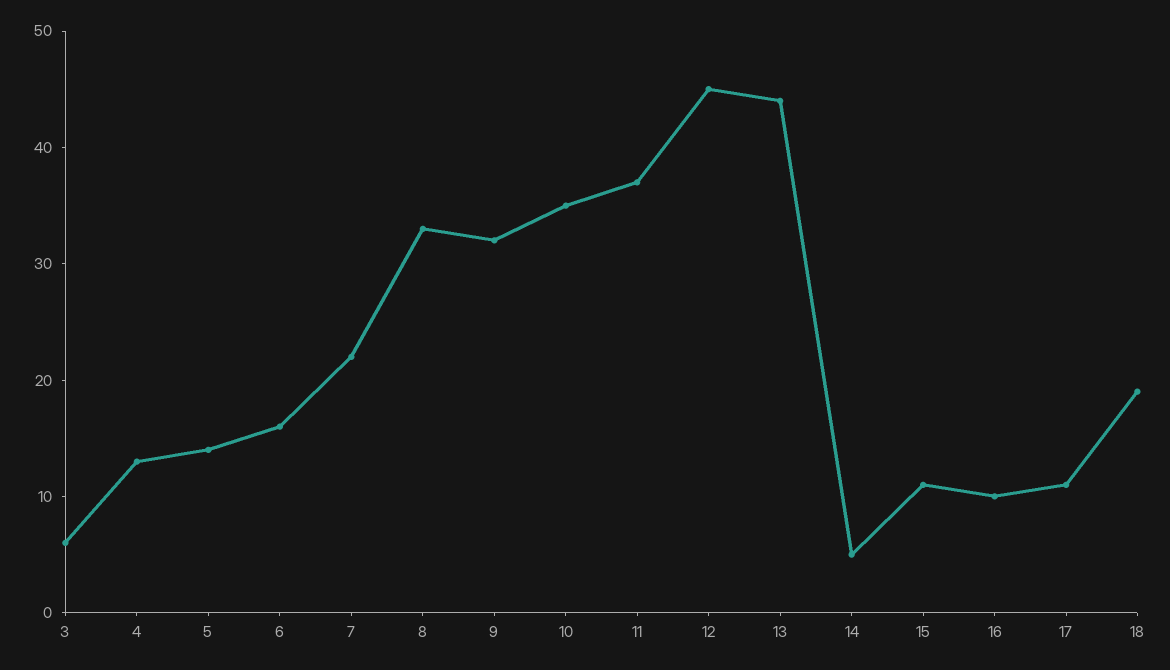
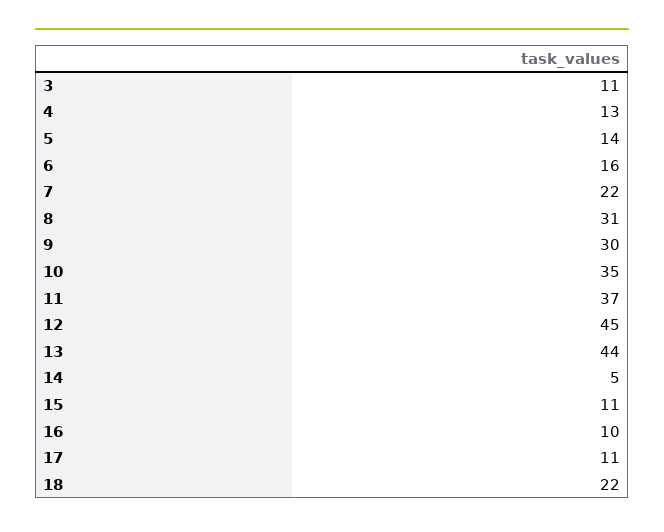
  {
-   "3": 6,
+   "3": 11,
    "4": 13,
    "5": 14,
    "6": 16,
    "7": 22,
-   "8": 33,
+   "8": 31,
-   "9": 32,
+   "9": 30,
    "10": 35,
    "11": 37,
    "12": 45,
    "13": 44,
    "14": 5,
    "15": 11,
    "16": 10,
    "17": 11,
-   "18": 19
+   "18": 22
  }

